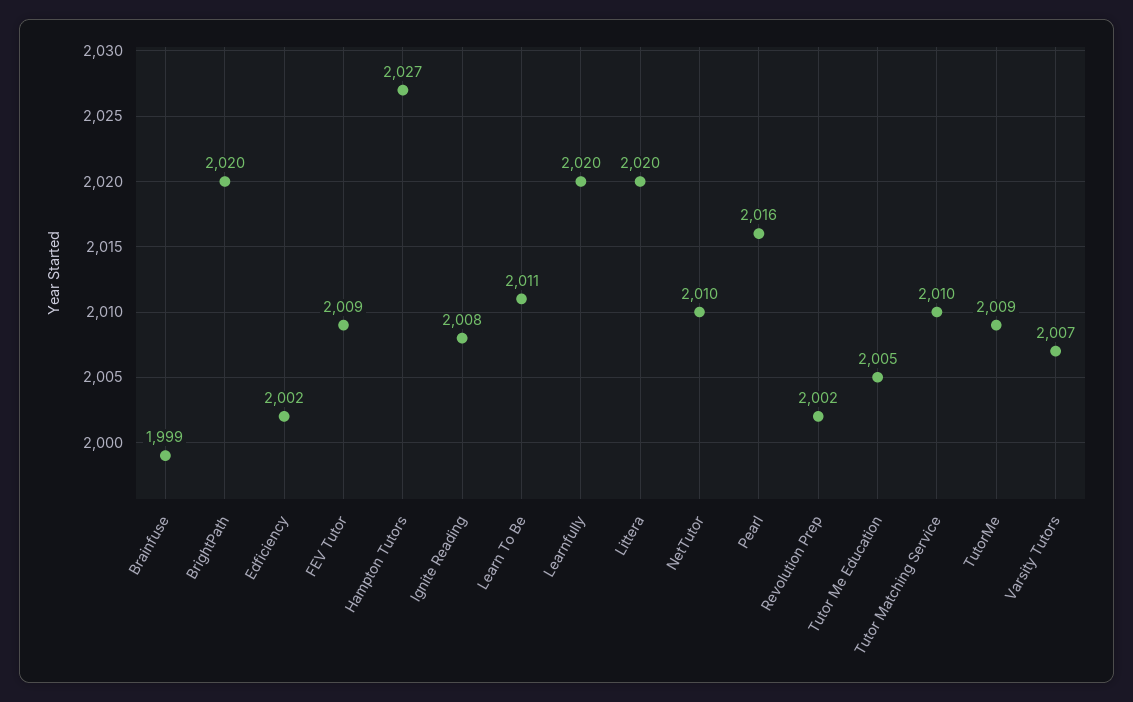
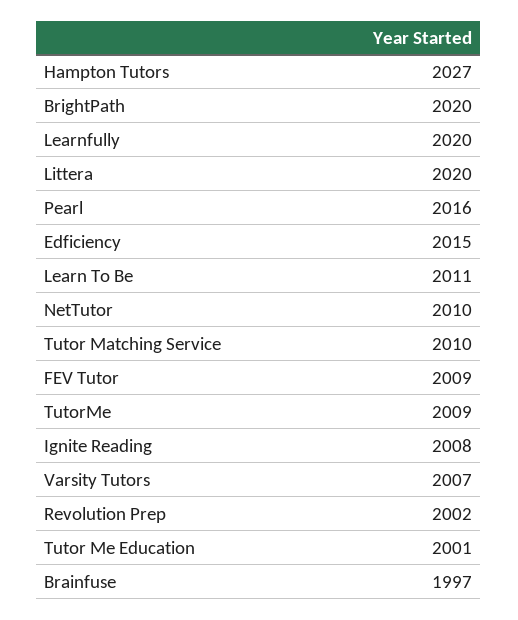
  {
-   "Brainfuse": 1999,
+   "Brainfuse": 1997,
    "BrightPath": 2020,
-   "Edficiency": 2002,
+   "Edficiency": 2015,
    "FEV Tutor": 2009,
    "Hampton Tutors": 2027,
    "Ignite Reading": 2008,
    "Learn To Be": 2011,
    "Learnfully": 2020,
    "Littera": 2020,
    "NetTutor": 2010,
    "Pearl": 2016,
    "Revolution Prep": 2002,
-   "Tutor Me Education": 2005,
+   "Tutor Me Education": 2001,
    "Tutor Matching Service": 2010,
    "TutorMe": 2009,
    "Varsity Tutors": 2007
  }

